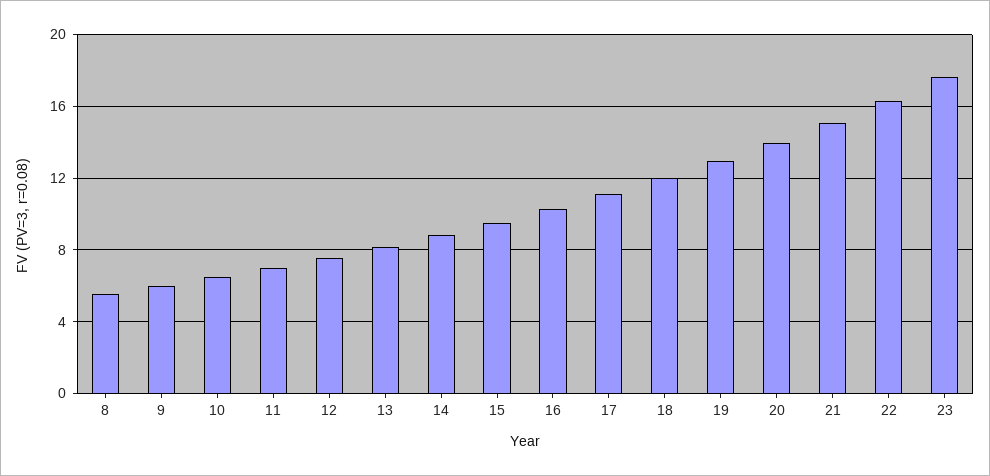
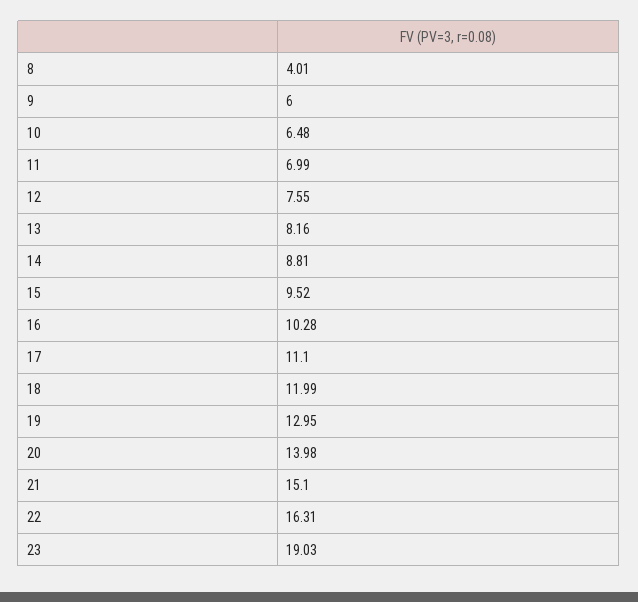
  {
-   "8": 5.5,
+   "8": 4.01,
    "9": 6,
    "10": 6.48,
    "11": 6.99,
    "12": 7.55,
    "13": 8.16,
    "14": 8.81,
    "15": 9.52,
    "16": 10.28,
    "17": 11.1,
    "18": 11.99,
    "19": 12.95,
    "20": 13.98,
    "21": 15.1,
    "22": 16.31,
-   "23": 17.5
+   "23": 19.03
  }

